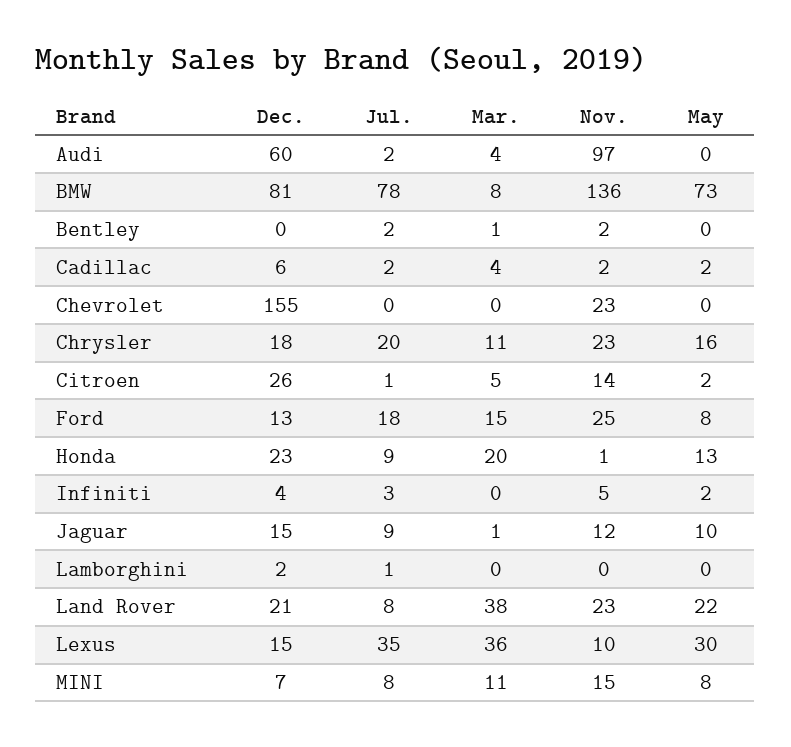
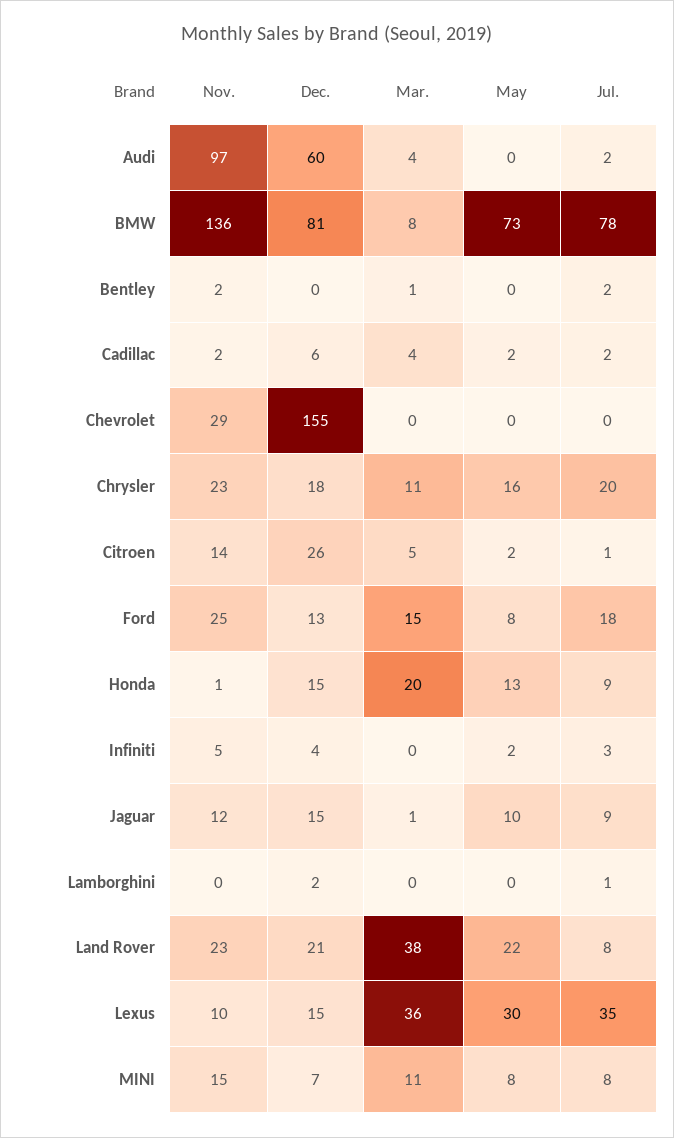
  {
    "Dec.": {
      "Audi": 60,
      "BMW": 81,
      "Bentley": 0,
      "Cadillac": 6,
      "Chevrolet": 155,
      "Chrysler": 18,
      "Citroen": 26,
      "Ford": 13,
-     "Honda": 23,
+     "Honda": 15,
      "Infiniti": 4,
      "Jaguar": 15,
      "Lamborghini": 2,
      "Land Rover": 21,
      "Lexus": 15,
      "MINI": 7
    },
    "Jul.": {
      "Audi": 2,
      "BMW": 78,
      "Bentley": 2,
      "Cadillac": 2,
      "Chevrolet": 0,
      "Chrysler": 20,
      "Citroen": 1,
      "Ford": 18,
      "Honda": 9,
      "Infiniti": 3,
      "Jaguar": 9,
      "Lamborghini": 1,
      "Land Rover": 8,
      "Lexus": 35,
      "MINI": 8
    },
    "Mar.": {
      "Audi": 4,
      "BMW": 8,
      "Bentley": 1,
      "Cadillac": 4,
      "Chevrolet": 0,
      "Chrysler": 11,
      "Citroen": 5,
      "Ford": 15,
      "Honda": 20,
      "Infiniti": 0,
      "Jaguar": 1,
      "Lamborghini": 0,
      "Land Rover": 38,
      "Lexus": 36,
      "MINI": 11
    },
    "Nov.": {
      "Audi": 97,
      "BMW": 136,
      "Bentley": 2,
      "Cadillac": 2,
-     "Chevrolet": 23,
+     "Chevrolet": 29,
      "Chrysler": 23,
      "Citroen": 14,
      "Ford": 25,
      "Honda": 1,
      "Infiniti": 5,
      "Jaguar": 12,
      "Lamborghini": 0,
      "Land Rover": 23,
      "Lexus": 10,
      "MINI": 15
    },
    "May": {
      "Audi": 0,
      "BMW": 73,
      "Bentley": 0,
      "Cadillac": 2,
      "Chevrolet": 0,
      "Chrysler": 16,
      "Citroen": 2,
      "Ford": 8,
      "Honda": 13,
      "Infiniti": 2,
      "Jaguar": 10,
      "Lamborghini": 0,
      "Land Rover": 22,
      "Lexus": 30,
      "MINI": 8
    }
  }

